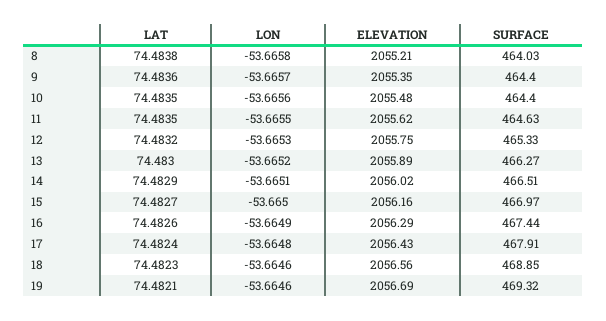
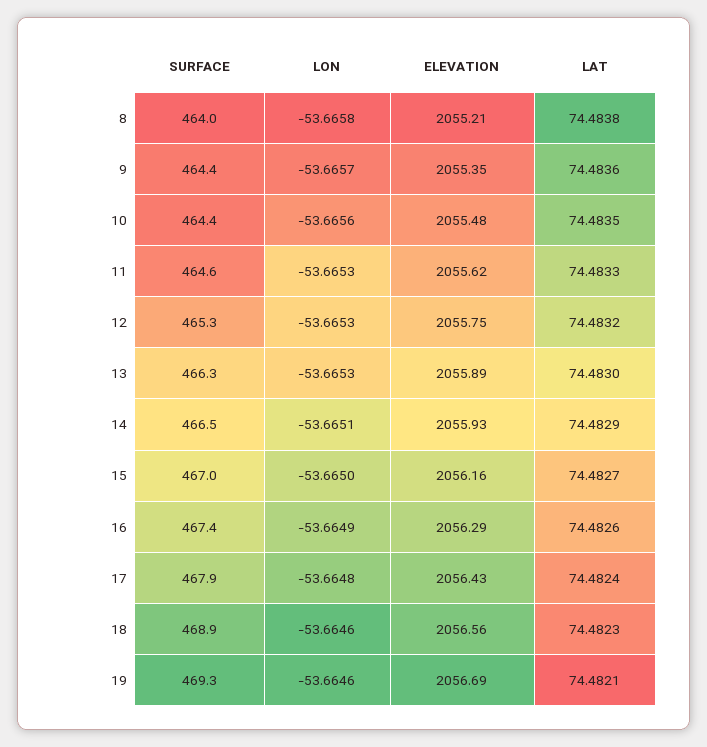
  {
    "LAT": {
      "8": 74.4838,
      "9": 74.4836,
      "10": 74.4835,
-     "11": 74.4835,
+     "11": 74.4833,
      "12": 74.4832,
      "13": 74.483,
      "14": 74.4829,
      "15": 74.4827,
      "16": 74.4826,
      "17": 74.4824,
      "18": 74.4823,
      "19": 74.4821
    },
    "LON": {
      "8": -53.6658,
      "9": -53.6657,
      "10": -53.6656,
-     "11": -53.6655,
+     "11": -53.6653,
      "12": -53.6653,
-     "13": -53.6652,
+     "13": -53.6653,
      "14": -53.6651,
      "15": -53.665,
      "16": -53.6649,
      "17": -53.6648,
      "18": -53.6646,
      "19": -53.6646
    },
    "ELEVATION": {
      "8": 2055.21,
      "9": 2055.35,
      "10": 2055.48,
      "11": 2055.62,
      "12": 2055.75,
      "13": 2055.89,
-     "14": 2056.02,
+     "14": 2055.93,
      "15": 2056.16,
      "16": 2056.29,
      "17": 2056.43,
      "18": 2056.56,
      "19": 2056.69
    },
    "SURFACE": {
      "8": 464.03,
      "9": 464.4,
      "10": 464.4,
      "11": 464.63,
      "12": 465.33,
      "13": 466.27,
      "14": 466.51,
      "15": 466.97,
      "16": 467.44,
      "17": 467.91,
      "18": 468.85,
      "19": 469.32
    }
  }

